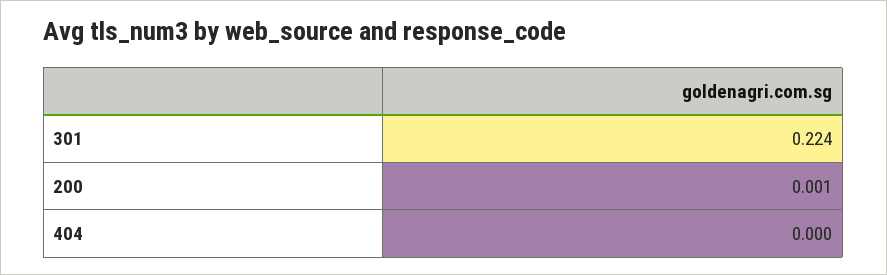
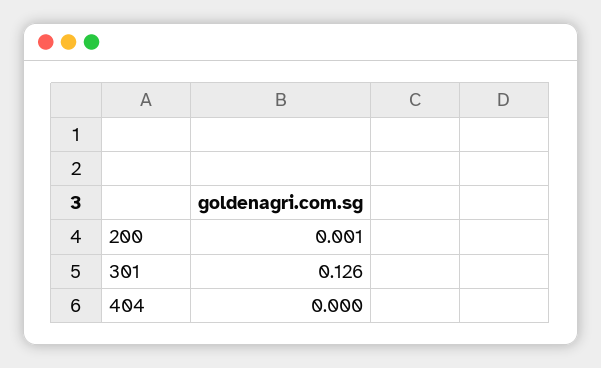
  {
-   "301": 0.224,
+   "301": 0.126,
    "200": 0.001,
    "404": 0
  }

